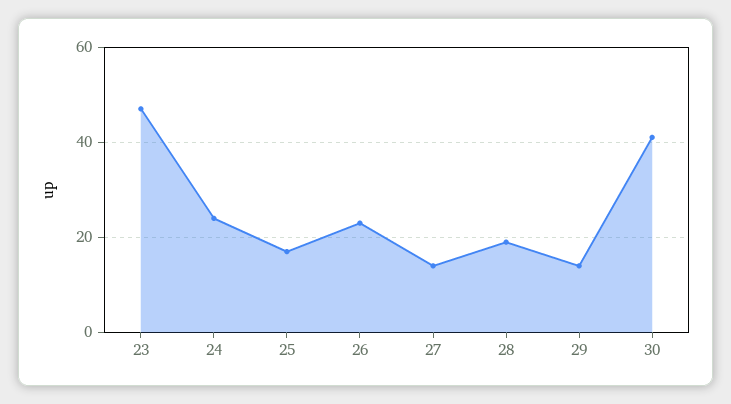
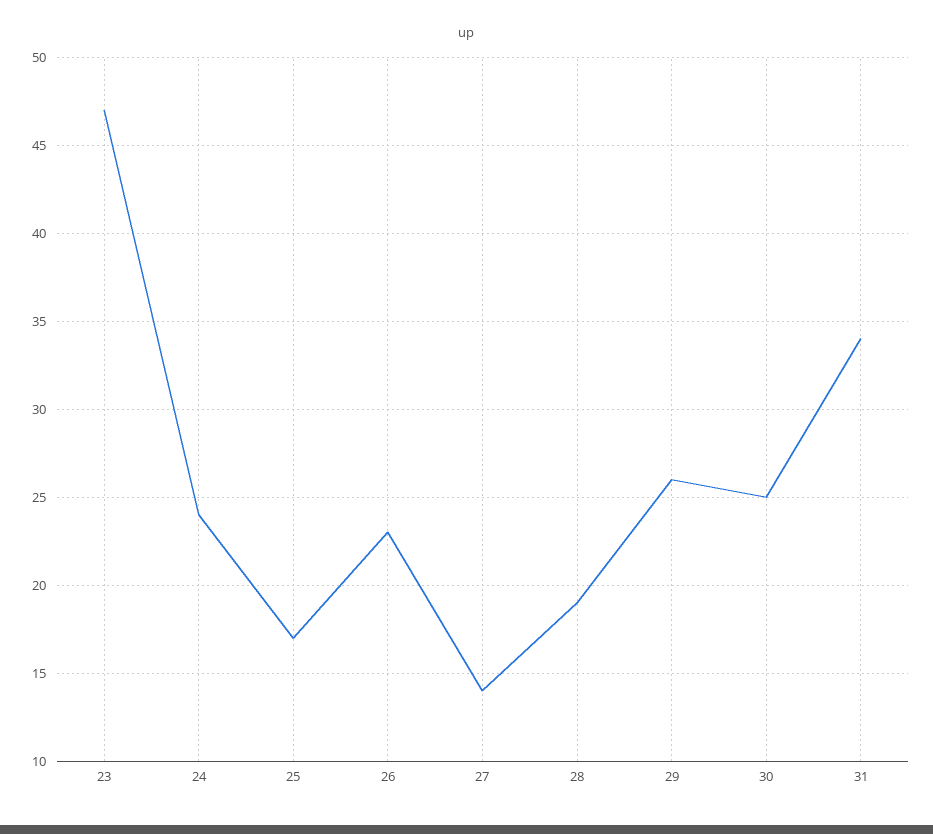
  {
    "23": 47,
    "24": 24,
    "25": 17,
    "26": 23,
    "27": 14,
    "28": 19,
-   "29": 15,
+   "29": 26,
-   "30": 40
+   "30": 25,
+   "31": 34
  }

